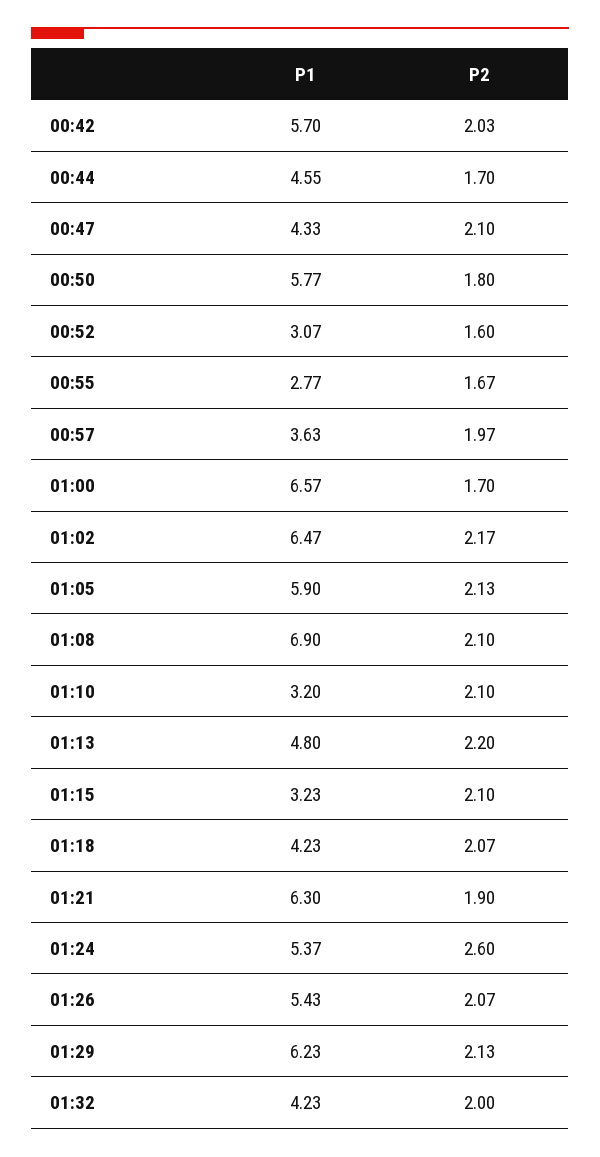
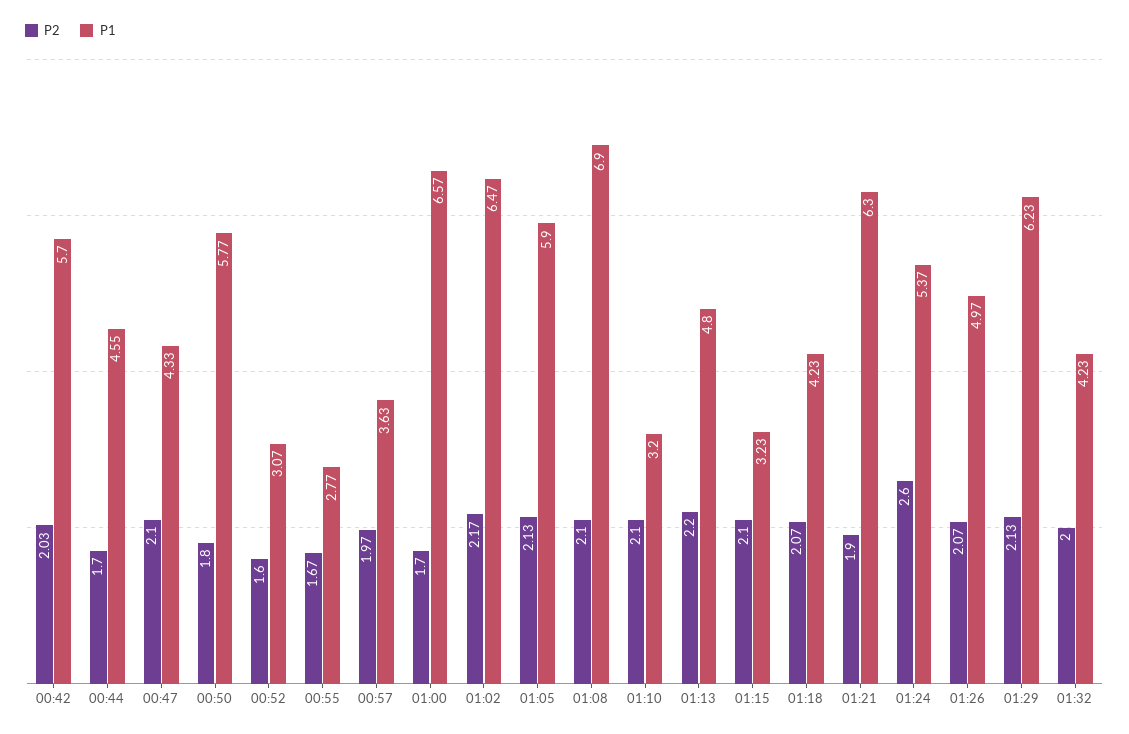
  {
    "P1": {
      "00:42": 5.7,
      "00:44": 4.55,
      "00:47": 4.33,
      "00:50": 5.77,
      "00:52": 3.07,
      "00:55": 2.77,
      "00:57": 3.63,
      "01:00": 6.57,
      "01:02": 6.47,
      "01:05": 5.9,
      "01:08": 6.9,
      "01:10": 3.2,
      "01:13": 4.8,
      "01:15": 3.23,
      "01:18": 4.23,
      "01:21": 6.3,
      "01:24": 5.37,
-     "01:26": 5.43,
+     "01:26": 4.97,
      "01:29": 6.23,
      "01:32": 4.23
    },
    "P2": {
      "00:42": 2.03,
      "00:44": 1.7,
      "00:47": 2.1,
      "00:50": 1.8,
      "00:52": 1.6,
      "00:55": 1.67,
      "00:57": 1.97,
      "01:00": 1.7,
      "01:02": 2.17,
      "01:05": 2.13,
      "01:08": 2.1,
      "01:10": 2.1,
      "01:13": 2.2,
      "01:15": 2.1,
      "01:18": 2.07,
      "01:21": 1.9,
      "01:24": 2.6,
      "01:26": 2.07,
      "01:29": 2.13,
      "01:32": 2
    }
  }

